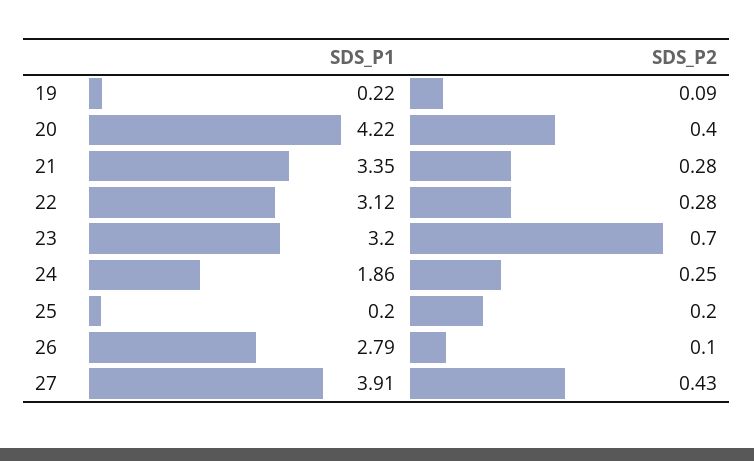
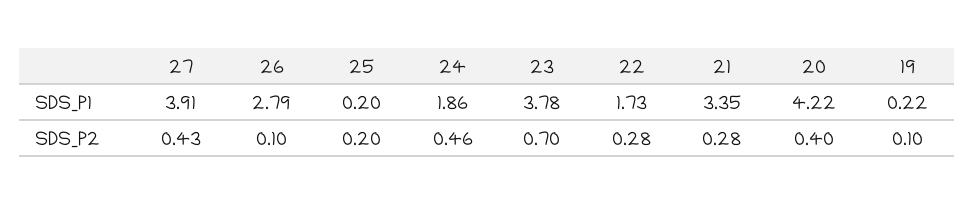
  {
    "SDS_P1": {
      "19": 0.22,
      "20": 4.22,
      "21": 3.35,
-     "22": 3.12,
+     "22": 1.73,
-     "23": 3.2,
+     "23": 3.78,
      "24": 1.86,
      "25": 0.2,
      "26": 2.79,
      "27": 3.91
    },
    "SDS_P2": {
-     "19": 0.09,
+     "19": 0.1,
      "20": 0.4,
      "21": 0.28,
      "22": 0.28,
      "23": 0.7,
-     "24": 0.25,
+     "24": 0.46,
      "25": 0.2,
      "26": 0.1,
      "27": 0.43
    }
  }

